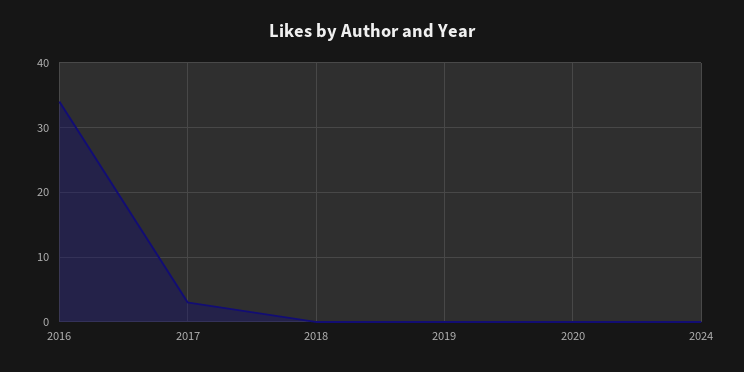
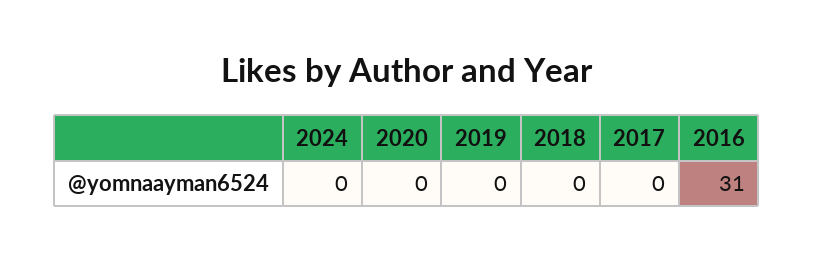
  {
-   "2016": 34,
+   "2016": 31,
-   "2017": 3,
+   "2017": 0,
    "2018": 0,
    "2019": 0,
    "2020": 0,
    "2024": 0
  }

